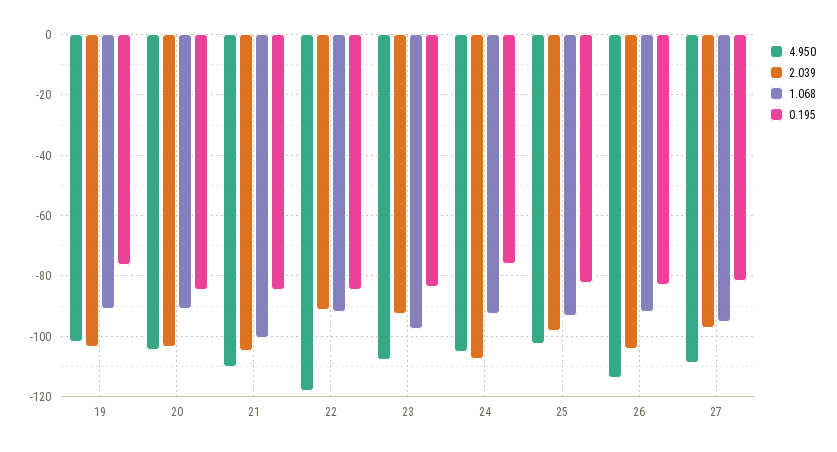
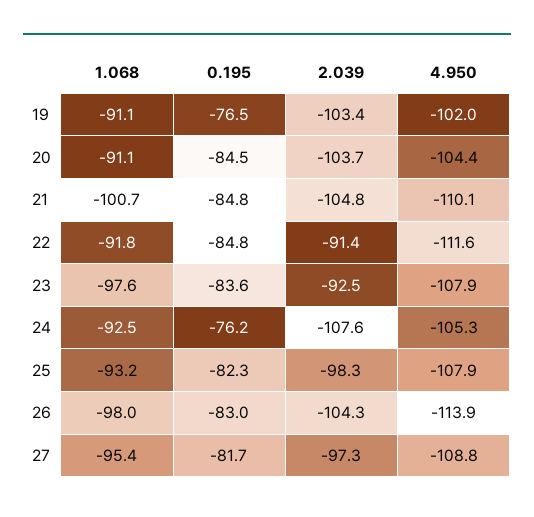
  {
    "4.950": {
      "19": -102,
      "20": -104.4,
      "21": -110.1,
-     "22": -118,
+     "22": -111.6,
      "23": -107.9,
      "24": -105.3,
-     "25": -102,
+     "25": -107.9,
      "26": -113.9,
      "27": -108.8
    },
    "2.039": {
      "19": -103.4,
      "20": -103.7,
      "21": -104.8,
      "22": -91.4,
      "23": -92.5,
      "24": -107.6,
      "25": -98.3,
      "26": -104.3,
      "27": -97.3
    },
    "1.068": {
      "19": -91.1,
      "20": -91.1,
      "21": -100.7,
      "22": -91.8,
      "23": -97.6,
      "24": -92.5,
      "25": -93.2,
-     "26": -92,
+     "26": -98,
      "27": -95.4
    },
    "0.195": {
      "19": -76.5,
      "20": -84.5,
      "21": -84.8,
      "22": -84.8,
      "23": -83.6,
      "24": -76.2,
      "25": -82.3,
      "26": -83,
      "27": -81.7
    }
  }

